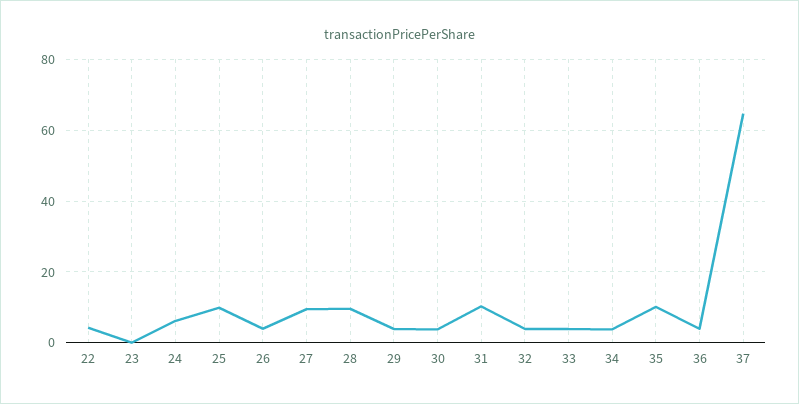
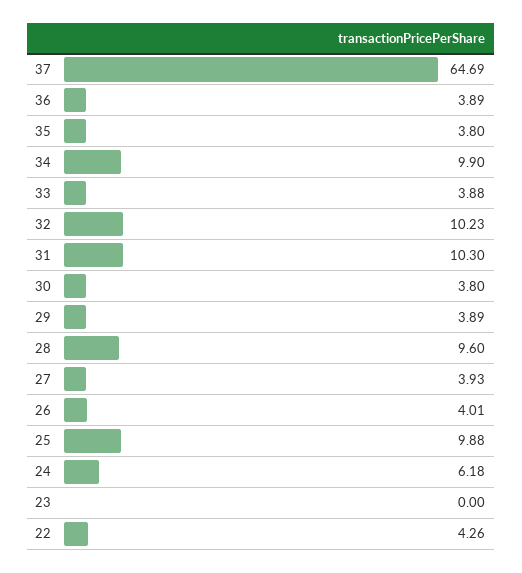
  {
    "22": 4.26,
    "23": 0,
    "24": 6.18,
    "25": 9.88,
    "26": 4.01,
-   "27": 10,
+   "27": 3.93,
    "28": 9.6,
    "29": 3.89,
    "30": 3.8,
    "31": 10.3,
-   "32": 4,
+   "32": 10.23,
    "33": 3.88,
-   "34": 4,
+   "34": 9.9,
-   "35": 10,
+   "35": 3.8,
    "36": 3.89,
    "37": 64.69
  }

